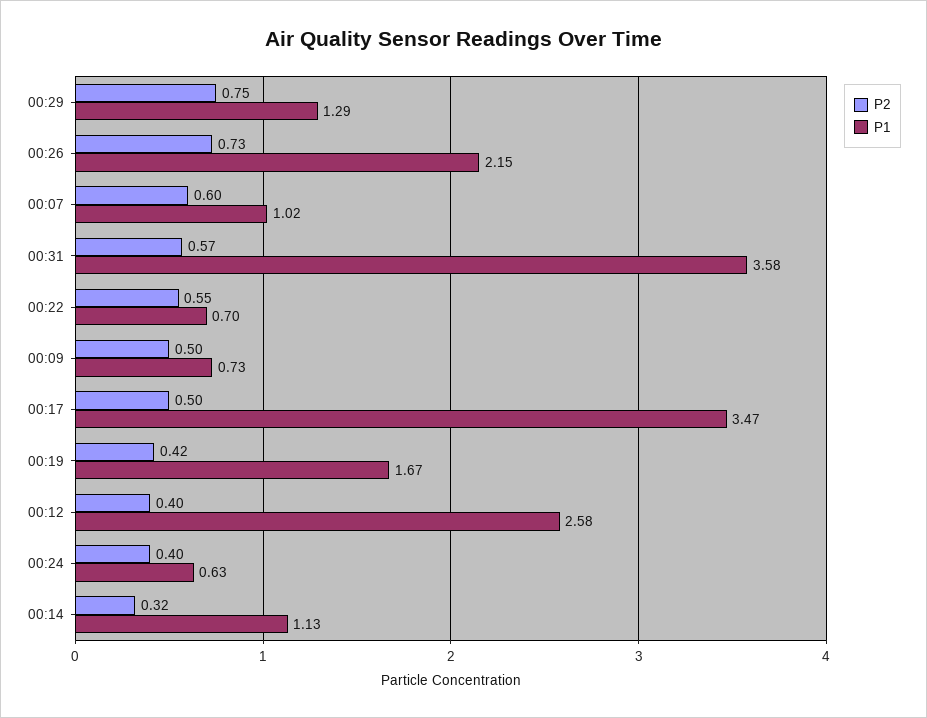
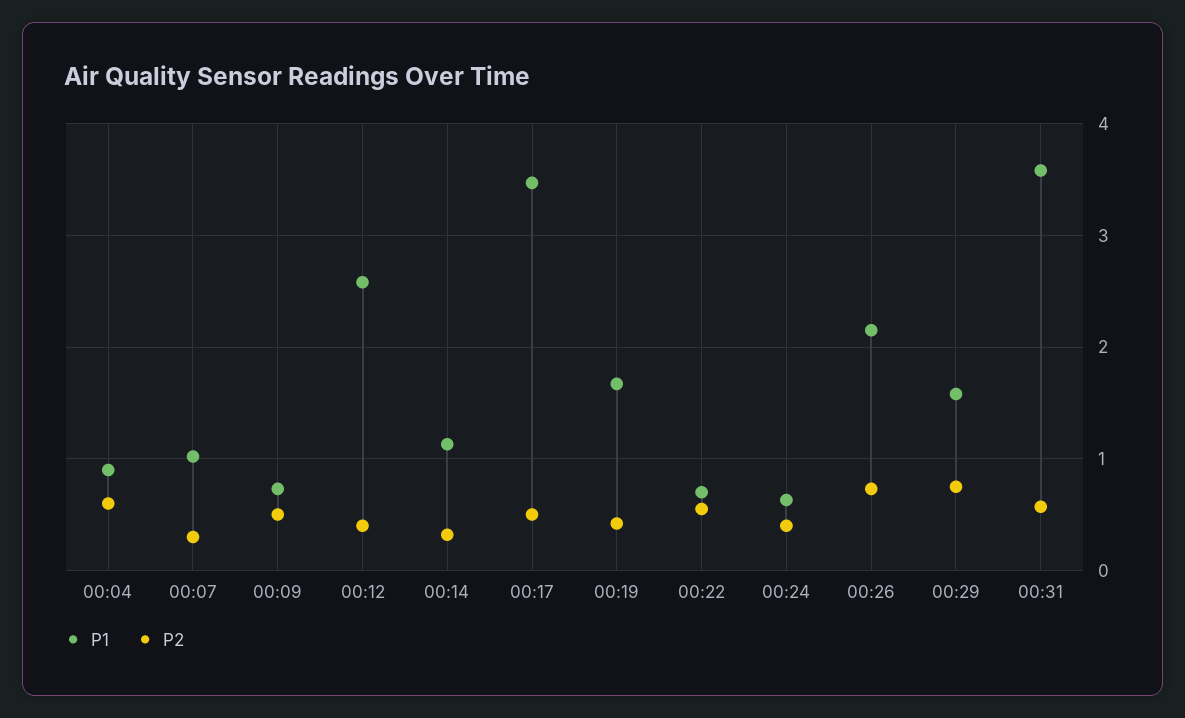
  {
    "P2": {
      "00:29": 0.75,
      "00:26": 0.73,
-     "00:07": 0.6,
+     "00:07": 0.3,
      "00:31": 0.57,
      "00:22": 0.55,
      "00:09": 0.5,
      "00:17": 0.5,
      "00:19": 0.42,
      "00:12": 0.4,
      "00:24": 0.4,
-     "00:14": 0.32
+     "00:14": 0.32,
+     "00:04": 0.6
    },
    "P1": {
-     "00:29": 1.29,
+     "00:29": 1.6,
      "00:26": 2.15,
      "00:07": 1.02,
      "00:31": 3.58,
      "00:22": 0.7,
      "00:09": 0.73,
      "00:17": 3.47,
      "00:19": 1.67,
      "00:12": 2.58,
      "00:24": 0.63,
-     "00:14": 1.13
+     "00:14": 1.13,
+     "00:04": 0.9
    }
  }

